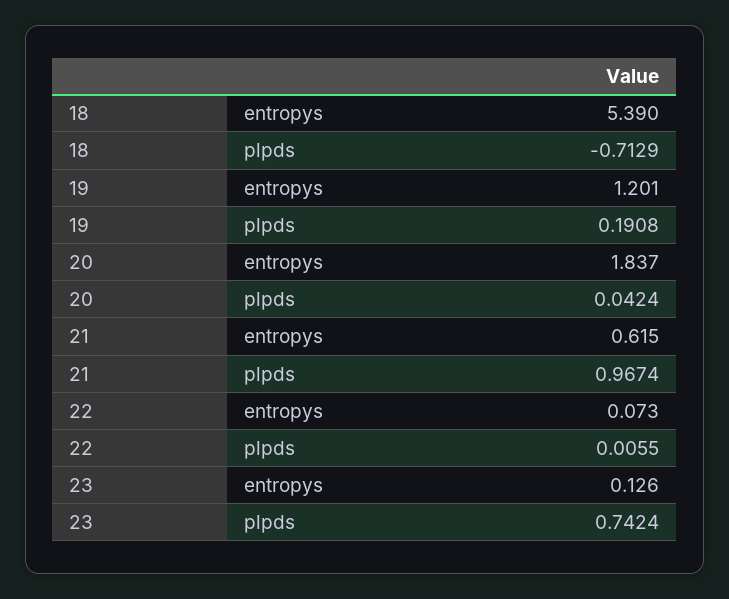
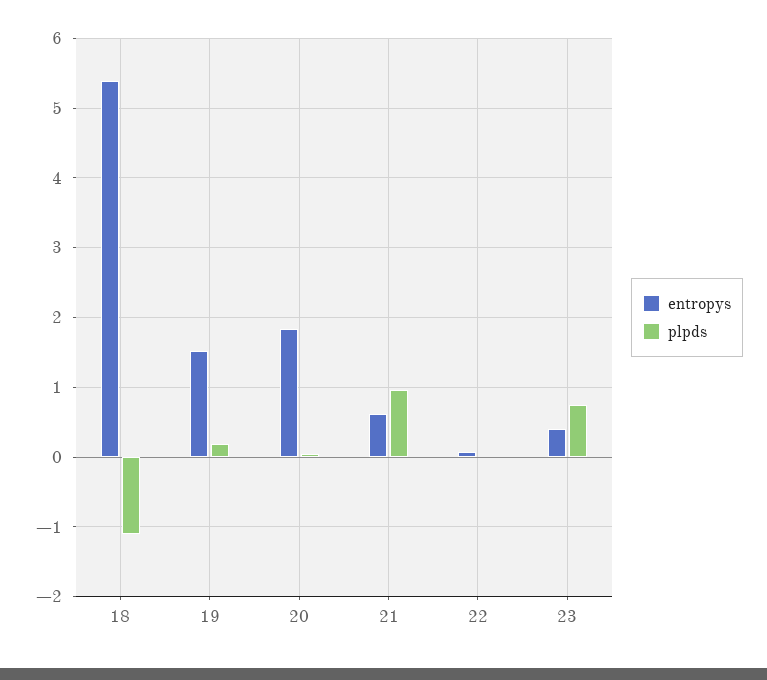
  {
    "entropys": {
      "18": 5.39,
-     "19": 1.201,
+     "19": 1.5,
      "20": 1.837,
      "21": 0.615,
      "22": 0.073,
-     "23": 0.126
+     "23": 0.4
    },
    "plpds": {
-     "18": -0.7129,
+     "18": -1.1,
      "19": 0.1908,
      "20": 0.0424,
      "21": 0.9674,
      "22": 0.0055,
      "23": 0.7424
    }
  }

